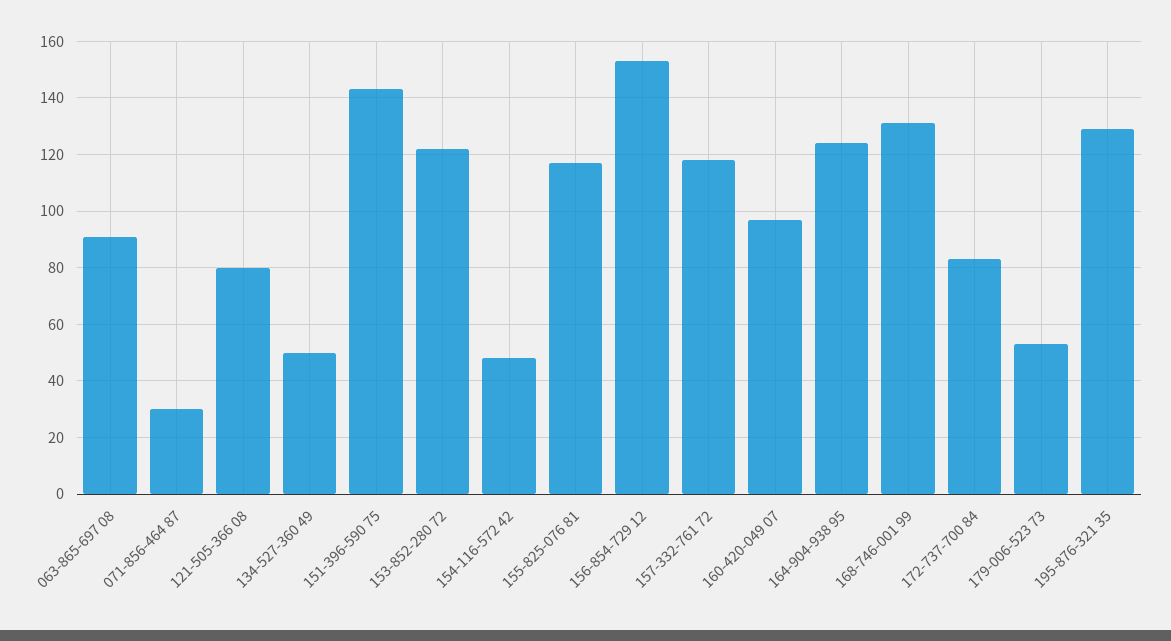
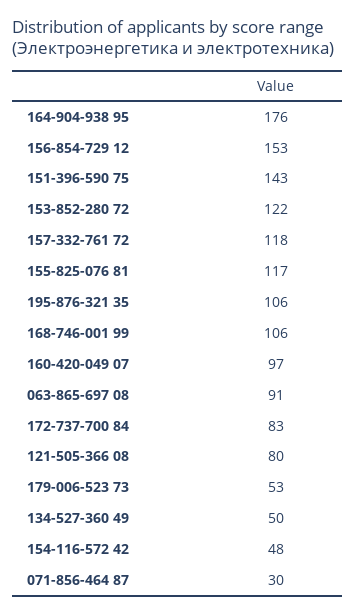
  {
    "063-865-697 08": 91,
    "071-856-464 87": 30,
    "121-505-366 08": 80,
    "134-527-360 49": 50,
    "151-396-590 75": 143,
    "153-852-280 72": 122,
    "154-116-572 42": 48,
    "155-825-076 81": 117,
    "156-854-729 12": 153,
    "157-332-761 72": 118,
    "160-420-049 07": 97,
-   "164-904-938 95": 125,
+   "164-904-938 95": 176,
-   "168-746-001 99": 130,
+   "168-746-001 99": 106,
    "172-737-700 84": 83,
    "179-006-523 73": 53,
-   "195-876-321 35": 130
+   "195-876-321 35": 106
  }

